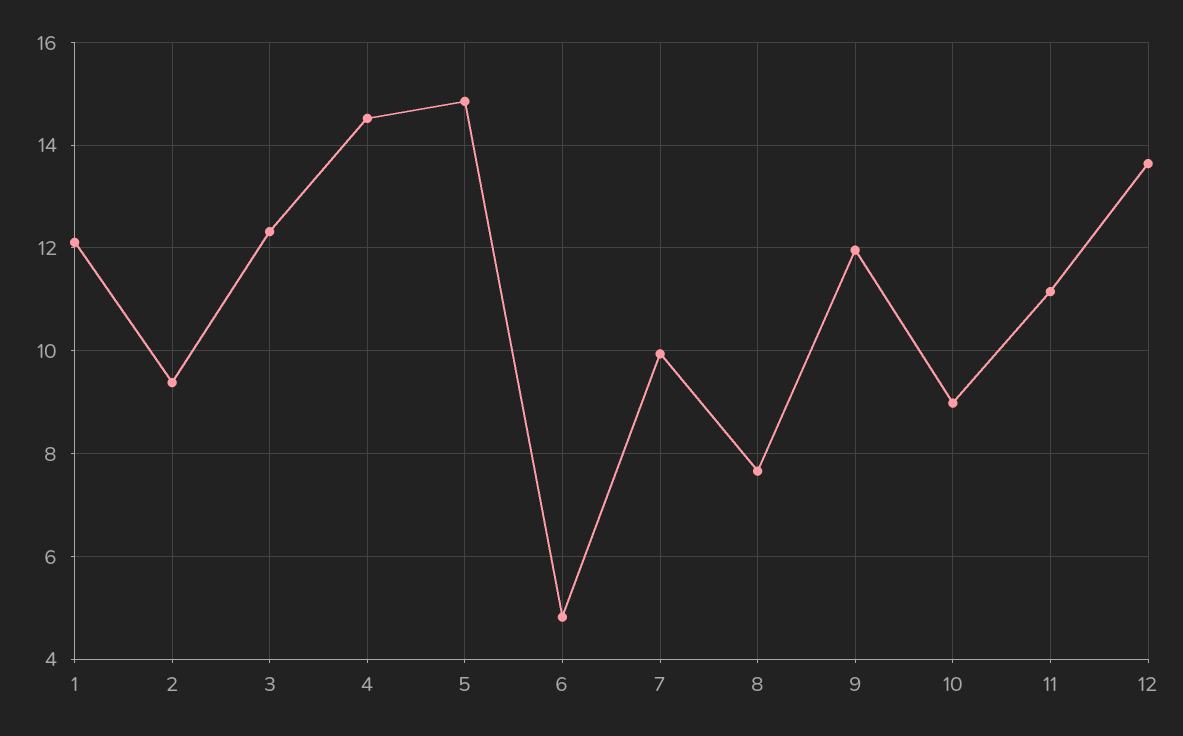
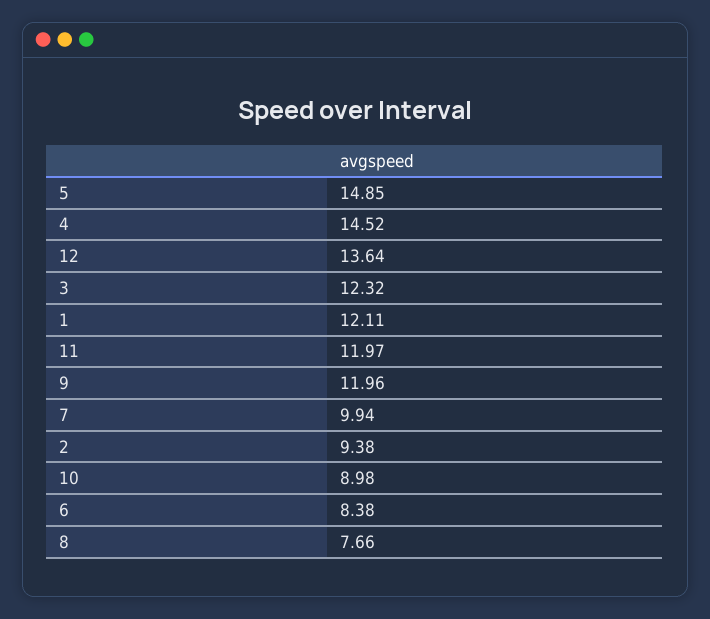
  {
    "1": 12.11,
    "2": 9.38,
    "3": 12.32,
    "4": 14.52,
    "5": 14.85,
-   "6": 4.8,
+   "6": 8.38,
    "7": 9.94,
    "8": 7.66,
    "9": 11.96,
    "10": 8.98,
-   "11": 11.2,
+   "11": 11.97,
    "12": 13.64
  }

